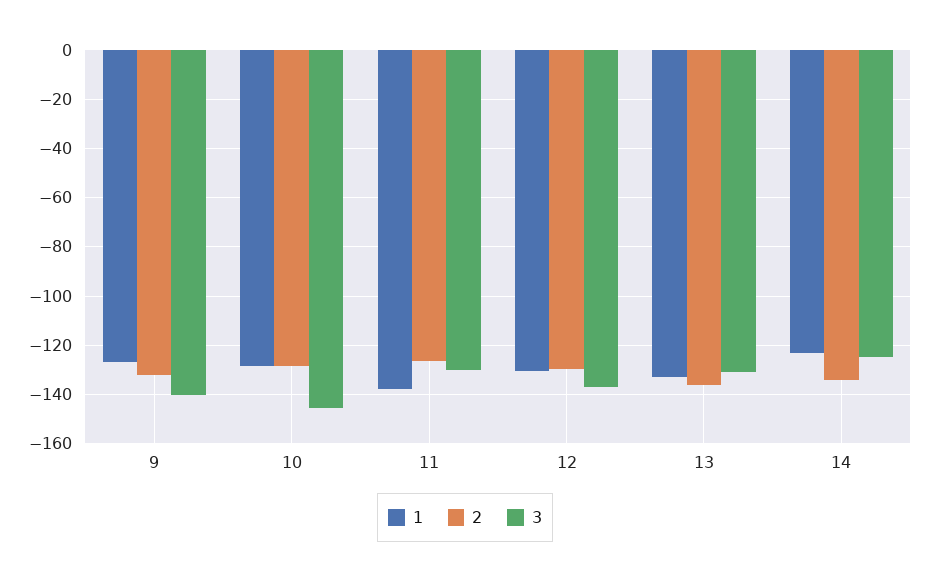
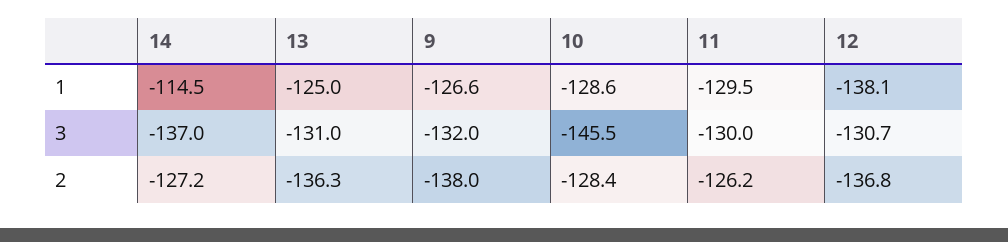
  {
    "1": {
      "9": -126.6,
      "10": -128.6,
-     "11": -137.5,
+     "11": -129.5,
-     "12": -130,
+     "12": -138.1,
-     "13": -132.5,
+     "13": -125,
-     "14": -122.5
+     "14": -114.5
    },
    "2": {
-     "9": -132.5,
+     "9": -138,
      "10": -128.4,
      "11": -126.2,
-     "12": -130,
+     "12": -136.8,
      "13": -136.3,
-     "14": -135
+     "14": -127.2
    },
    "3": {
-     "9": -140,
+     "9": -132,
      "10": -145.5,
      "11": -130,
-     "12": -137.5,
+     "12": -130.7,
      "13": -131,
-     "14": -125
+     "14": -137
    }
  }

